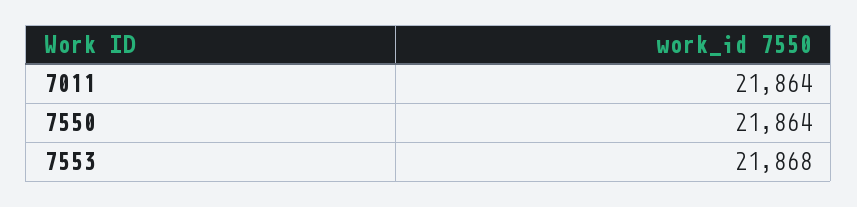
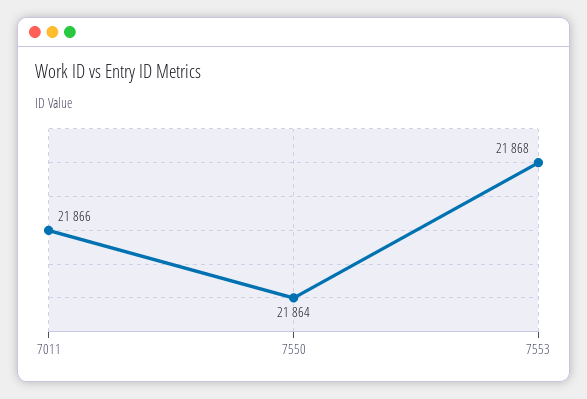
  {
-   "7011": 21864,
+   "7011": 21866,
    "7550": 21864,
    "7553": 21868
  }

